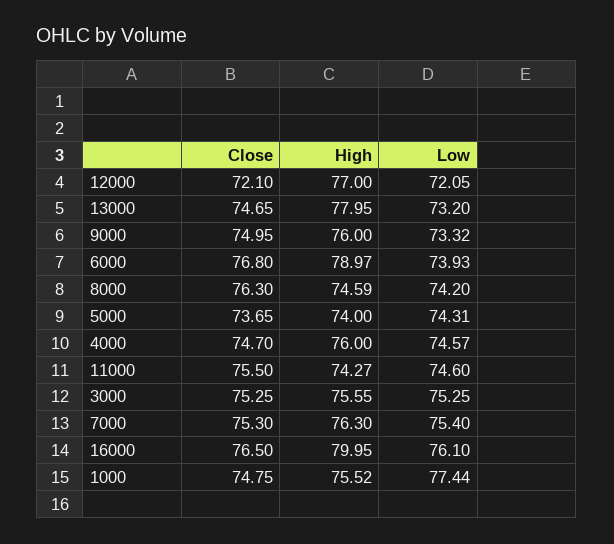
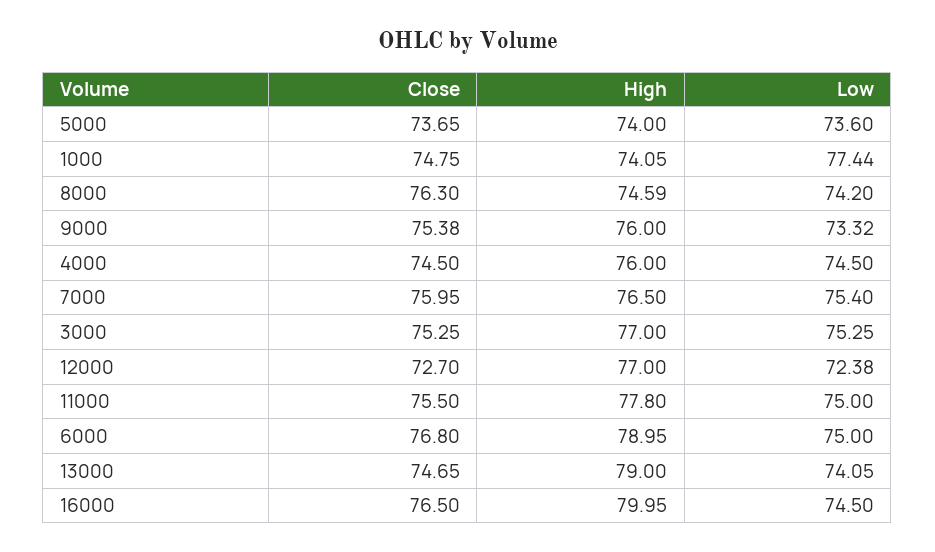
  {
    "Close": {
-     "12000": 72.1,
+     "12000": 72.7,
      "13000": 74.65,
-     "9000": 74.95,
+     "9000": 75.38,
      "6000": 76.8,
      "8000": 76.3,
      "5000": 73.65,
-     "4000": 74.7,
+     "4000": 74.5,
      "11000": 75.5,
      "3000": 75.25,
-     "7000": 75.3,
+     "7000": 75.95,
      "16000": 76.5,
      "1000": 74.75
    },
    "High": {
      "12000": 77,
-     "13000": 77.95,
+     "13000": 79,
      "9000": 76,
-     "6000": 78.97,
+     "6000": 78.95,
      "8000": 74.59,
      "5000": 74,
      "4000": 76,
-     "11000": 74.27,
+     "11000": 77.8,
-     "3000": 75.55,
+     "3000": 77,
-     "7000": 76.3,
+     "7000": 76.5,
      "16000": 79.95,
-     "1000": 75.52
+     "1000": 74.05
    },
    "Low": {
-     "12000": 72.05,
+     "12000": 72.38,
-     "13000": 73.2,
+     "13000": 74.05,
      "9000": 73.32,
-     "6000": 73.93,
+     "6000": 75,
      "8000": 74.2,
-     "5000": 74.31,
+     "5000": 73.6,
-     "4000": 74.57,
+     "4000": 74.5,
-     "11000": 74.6,
+     "11000": 75,
      "3000": 75.25,
      "7000": 75.4,
-     "16000": 76.1,
+     "16000": 74.5,
      "1000": 77.44
    }
  }

